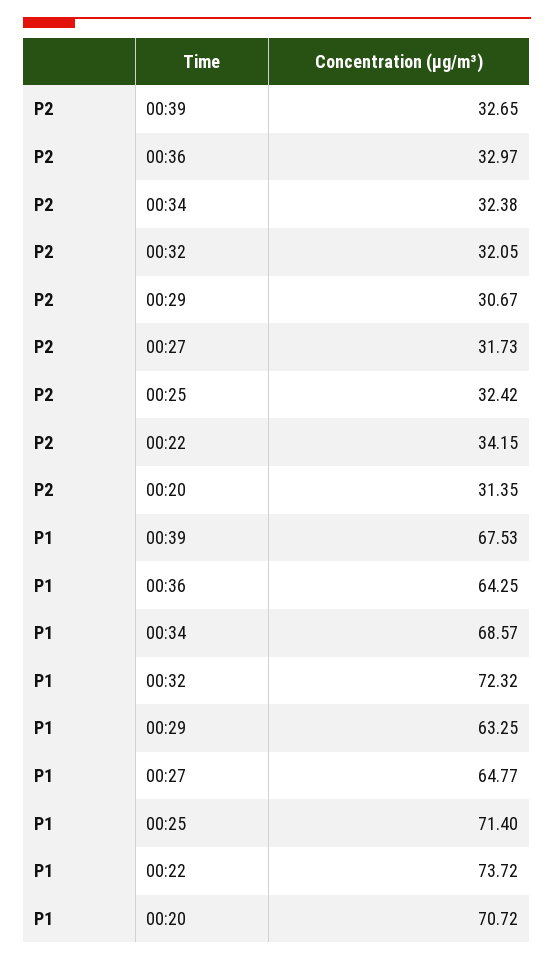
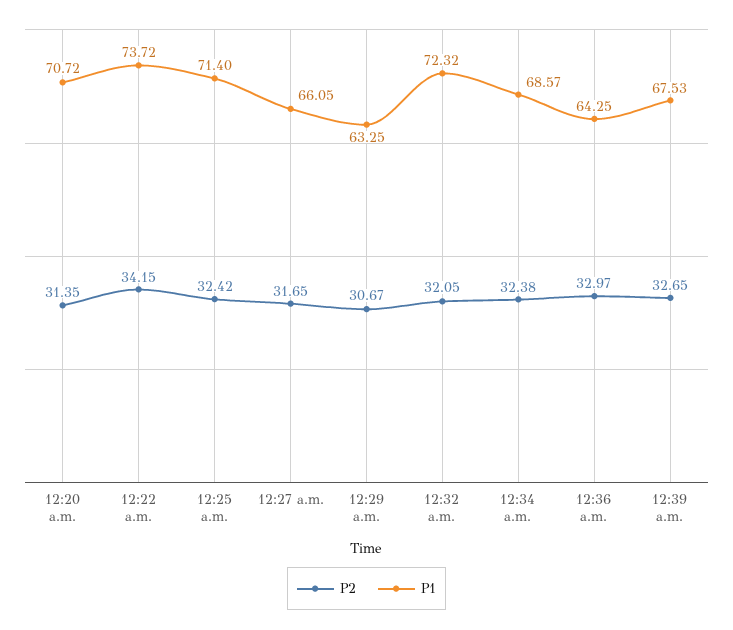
  {
    "P2": {
      "00:39": 32.65,
      "00:36": 32.97,
      "00:34": 32.38,
      "00:32": 32.05,
      "00:29": 30.67,
-     "00:27": 31.73,
+     "00:27": 31.65,
      "00:25": 32.42,
      "00:22": 34.15,
      "00:20": 31.35
    },
    "P1": {
      "00:39": 67.53,
      "00:36": 64.25,
      "00:34": 68.57,
      "00:32": 72.32,
      "00:29": 63.25,
-     "00:27": 64.77,
+     "00:27": 66.05,
      "00:25": 71.4,
      "00:22": 73.72,
      "00:20": 70.72
    }
  }

